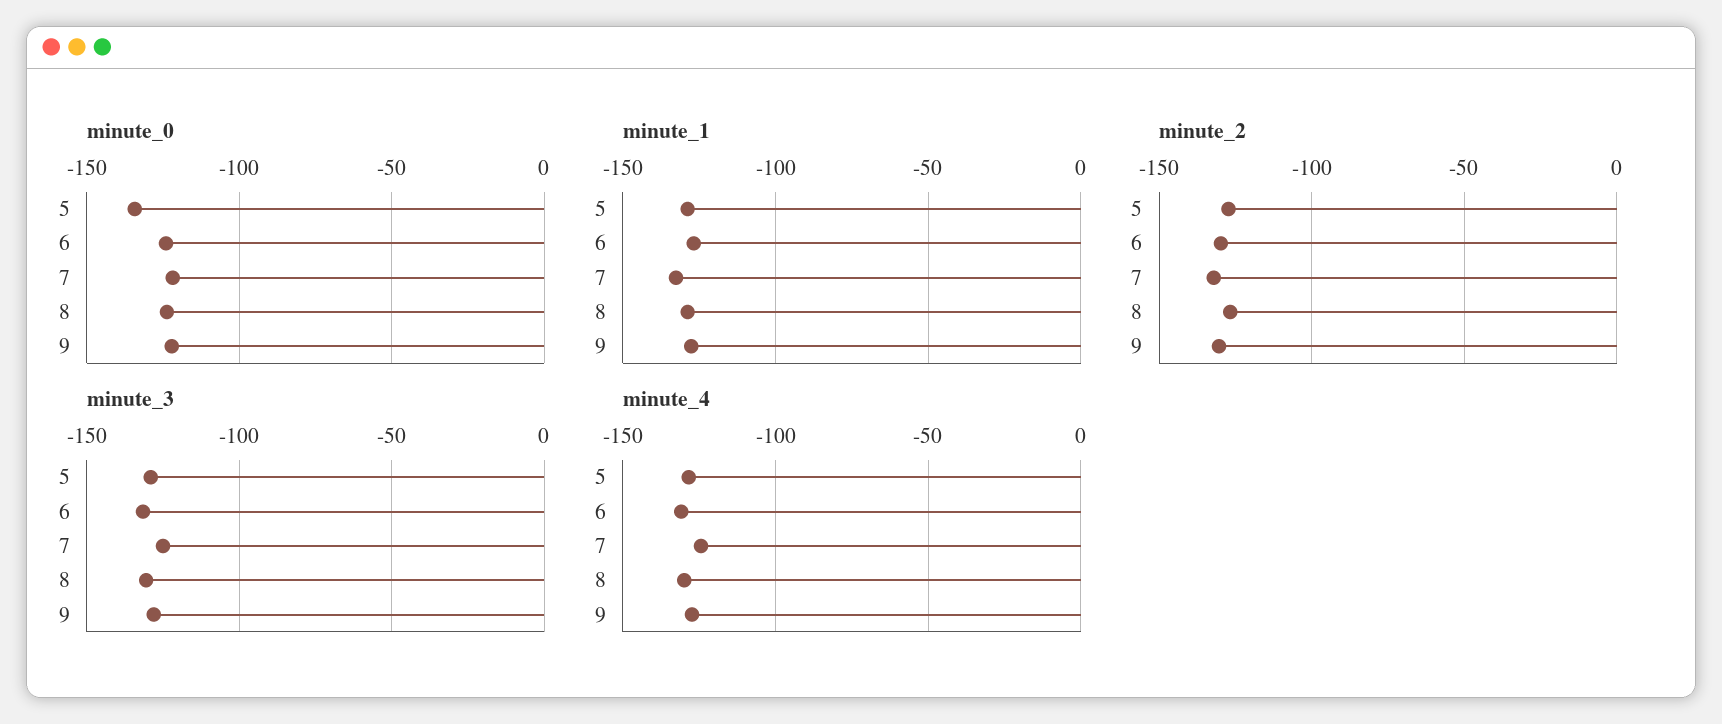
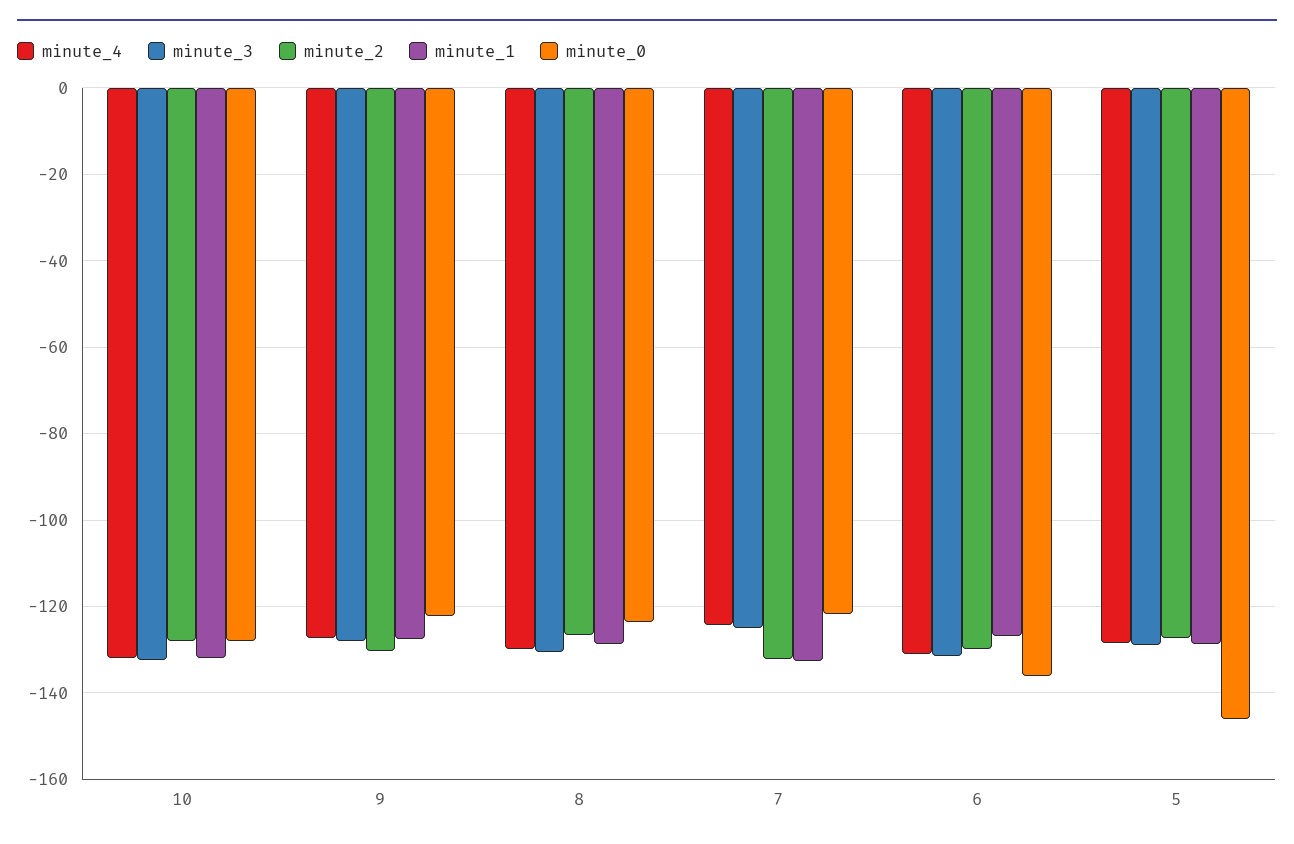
  {
    "minute_0": {
-     "5": -135,
+     "5": -146,
-     "6": -125,
+     "6": -136,
      "7": -122,
      "8": -124,
-     "9": -122
+     "9": -122,
+     "10": -128
    },
    "minute_1": {
      "5": -128,
      "6": -126,
      "7": -132,
      "8": -128,
-     "9": -128
+     "9": -128,
+     "10": -132
    },
    "minute_2": {
      "5": -128,
      "6": -130,
      "7": -132,
      "8": -126,
-     "9": -130
+     "9": -130,
+     "10": -128
    },
    "minute_3": {
      "5": -130,
      "6": -132,
      "7": -126,
      "8": -130,
-     "9": -128
+     "9": -128,
+     "10": -132
    },
    "minute_4": {
      "5": -128,
      "6": -130,
      "7": -124,
      "8": -130,
-     "9": -128
+     "9": -128,
+     "10": -132
    }
  }

